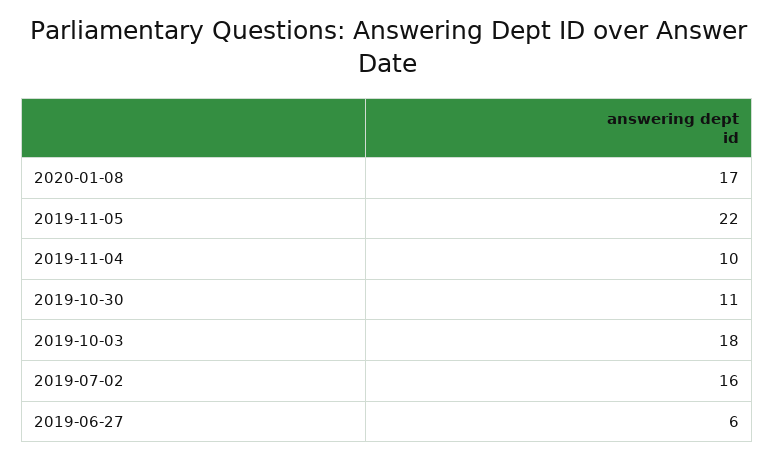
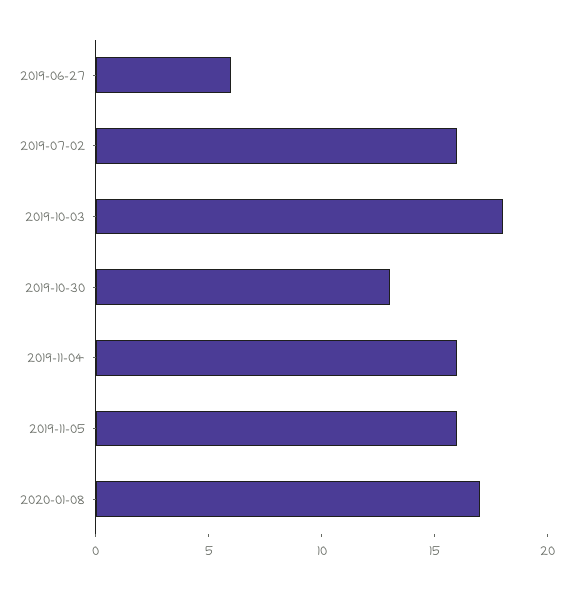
  {
    "2020-01-08": 17,
-   "2019-11-05": 22,
+   "2019-11-05": 16,
-   "2019-11-04": 10,
+   "2019-11-04": 16,
-   "2019-10-30": 11,
+   "2019-10-30": 13,
    "2019-10-03": 18,
    "2019-07-02": 16,
    "2019-06-27": 6
  }

